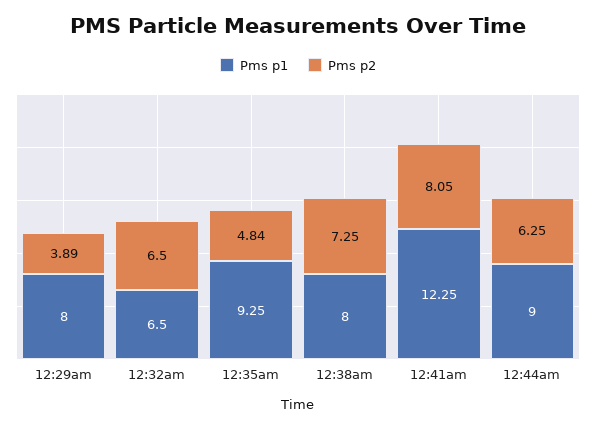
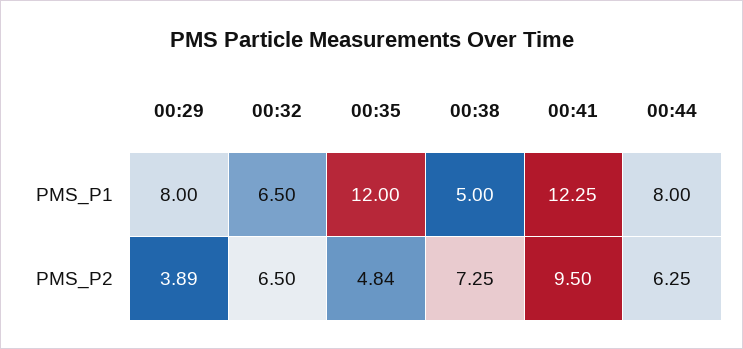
  {
    "Pms p1": {
      "12:29am": 8,
      "12:32am": 6.5,
-     "12:35am": 9.25,
+     "12:35am": 12,
-     "12:38am": 8,
+     "12:38am": 5,
      "12:41am": 12.25,
-     "12:44am": 9
+     "12:44am": 8
    },
    "Pms p2": {
      "12:29am": 3.89,
      "12:32am": 6.5,
      "12:35am": 4.84,
      "12:38am": 7.25,
-     "12:41am": 8.05,
+     "12:41am": 9.5,
      "12:44am": 6.25
    }
  }

